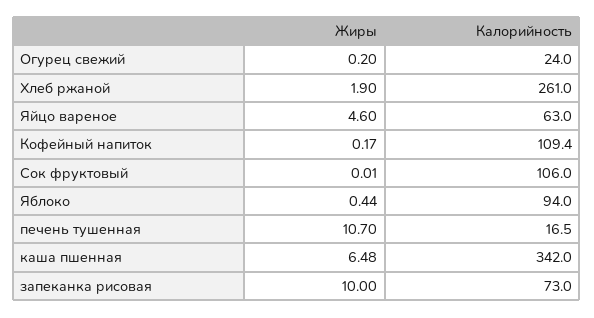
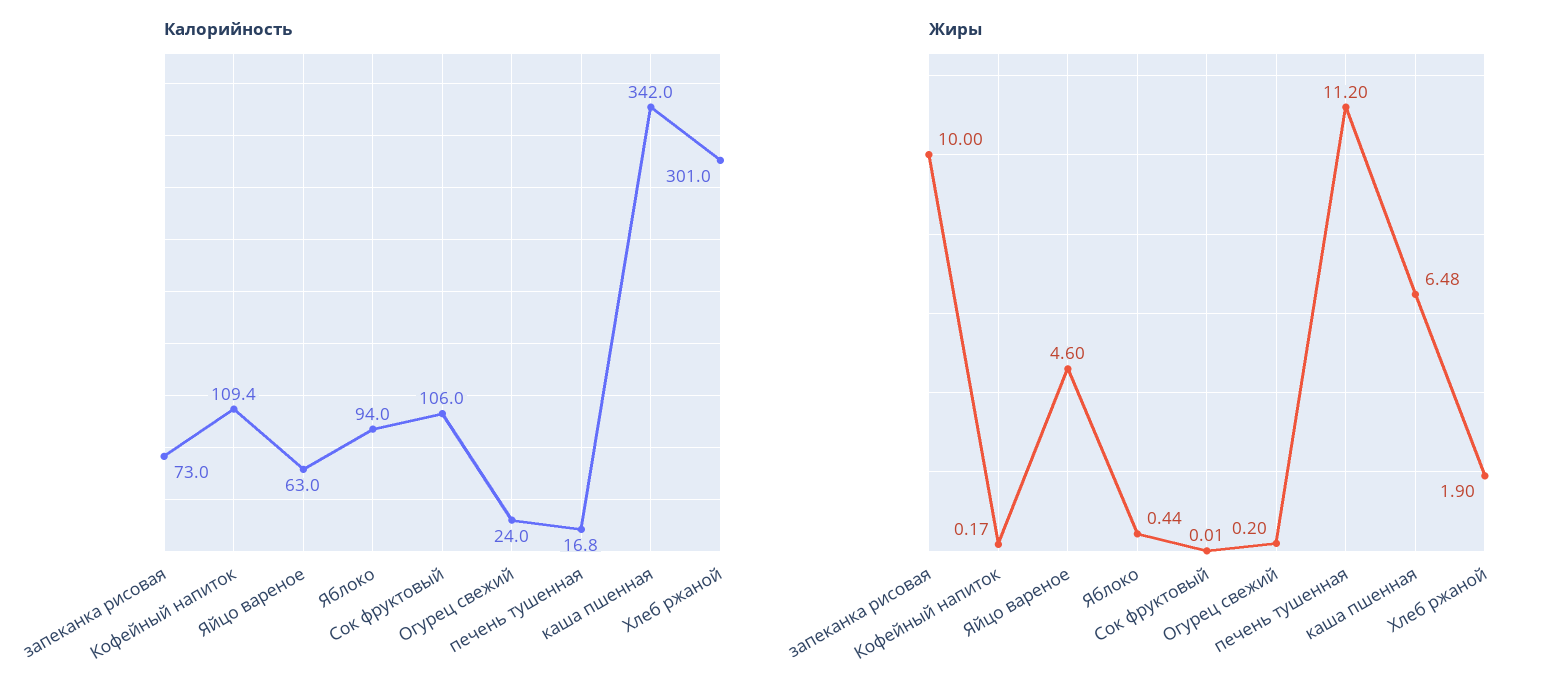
  {
    "Жиры": {
      "Огурец свежий": 0.2,
      "Хлеб ржаной": 1.9,
      "Яйцо вареное": 4.6,
      "Кофейный напиток": 0.17,
      "Сок фруктовый": 0.01,
      "Яблоко": 0.44,
-     "печень тушенная": 10.7,
+     "печень тушенная": 11.2,
      "каша пшенная": 6.48,
      "запеканка рисовая": 10
    },
    "Калорийность": {
      "Огурец свежий": 24,
-     "Хлеб ржаной": 261,
+     "Хлеб ржаной": 301,
      "Яйцо вареное": 63,
      "Кофейный напиток": 109.4,
      "Сок фруктовый": 106,
      "Яблоко": 94,
-     "печень тушенная": 16.5,
+     "печень тушенная": 16.8,
      "каша пшенная": 342,
      "запеканка рисовая": 73
    }
  }

